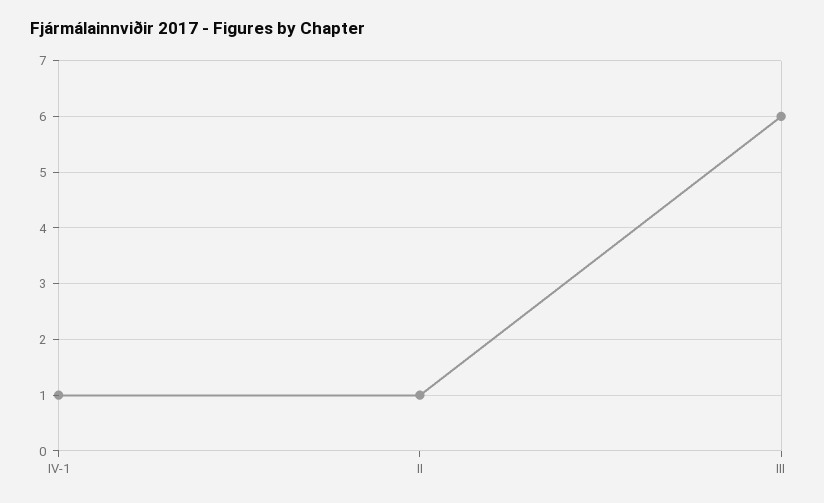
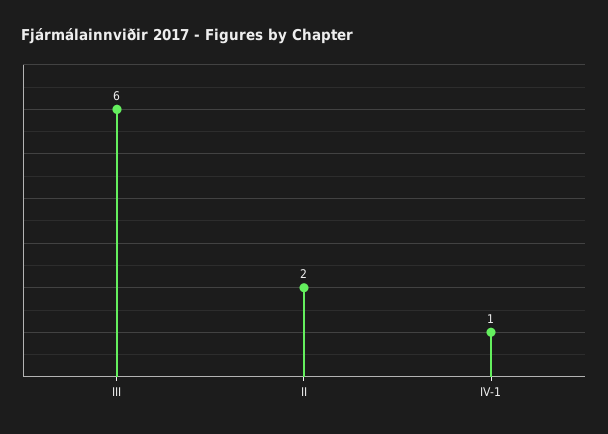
  {
    "IV-1": 1,
-   "II": 1,
+   "II": 2,
    "III": 6
  }

